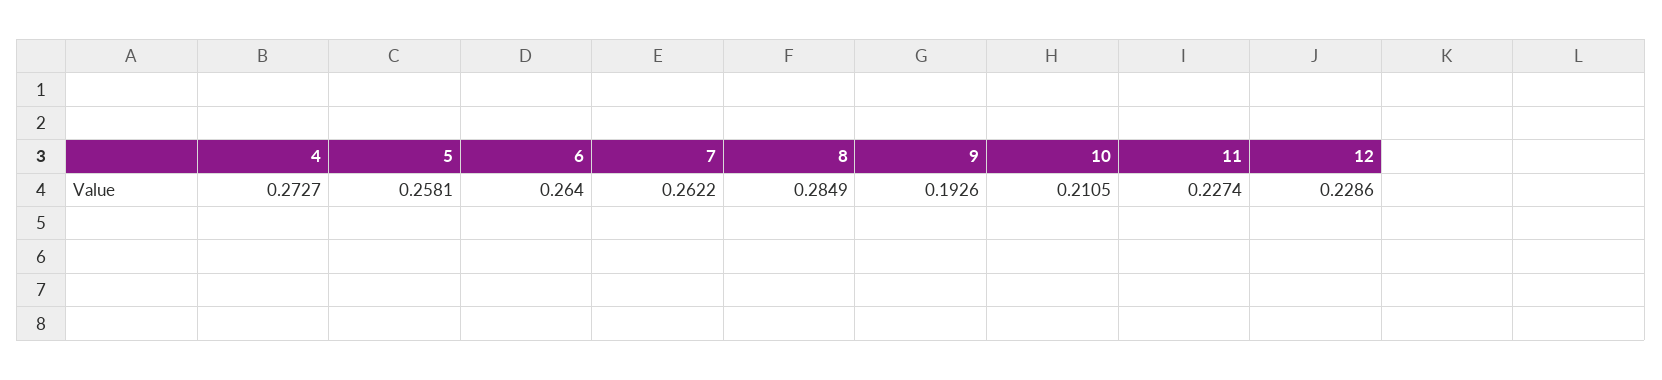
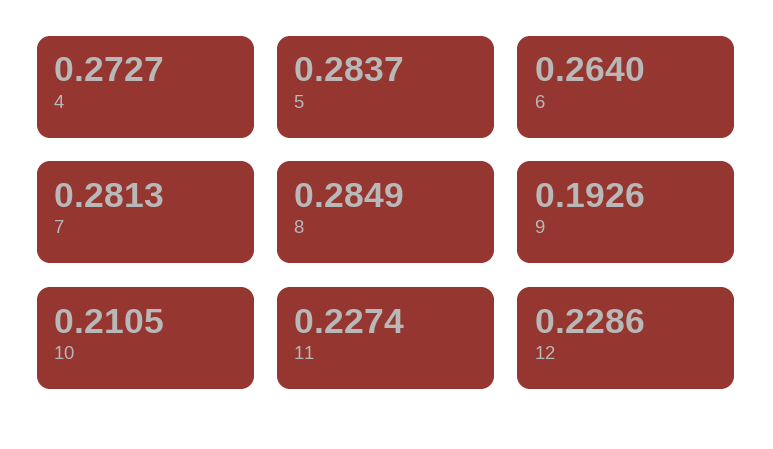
  {
    "4": 0.2727,
-   "5": 0.2581,
+   "5": 0.2837,
    "6": 0.264,
-   "7": 0.2622,
+   "7": 0.2813,
    "8": 0.2849,
    "9": 0.1926,
    "10": 0.2105,
    "11": 0.2274,
    "12": 0.2286
  }

